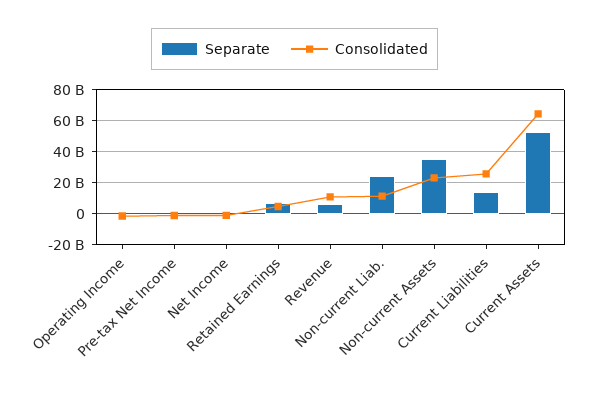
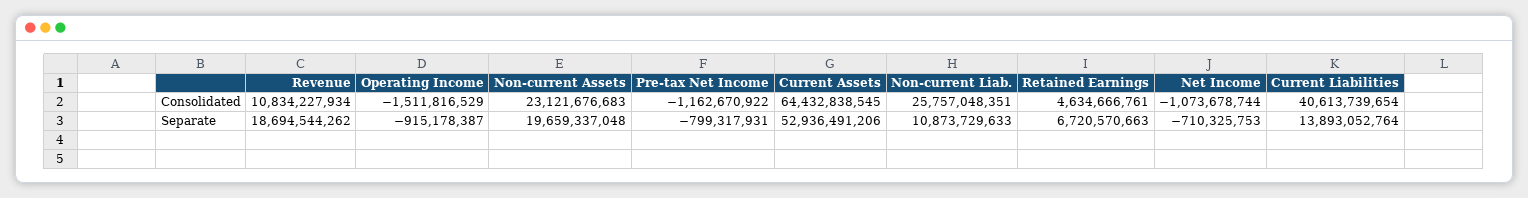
  {
    "Separate": {
      "Operating Income": -915178387,
      "Pre-tax Net Income": -799317931,
      "Net Income": -710325753,
      "Retained Earnings": 6720570663,
-     "Revenue": 5000000000,
+     "Revenue": 18694544262,
-     "Non-current Liab.": 25000000000,
+     "Non-current Liab.": 10873729633,
-     "Non-current Assets": 35000000000,
+     "Non-current Assets": 19659337048,
      "Current Liabilities": 13893052764,
      "Current Assets": 52936491206
    },
    "Consolidated": {
      "Operating Income": -1511816529,
      "Pre-tax Net Income": -1162670922,
      "Net Income": -1073678744,
      "Retained Earnings": 4634666761,
      "Revenue": 10834227934,
-     "Non-current Liab.": 10000000000,
+     "Non-current Liab.": 25757048351,
      "Non-current Assets": 23121676683,
-     "Current Liabilities": 25000000000,
+     "Current Liabilities": 40613739654,
      "Current Assets": 64432838545
    }
  }

